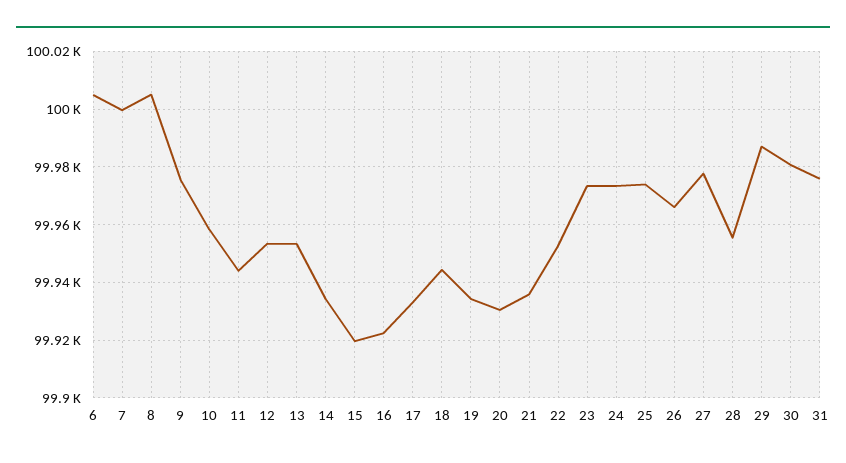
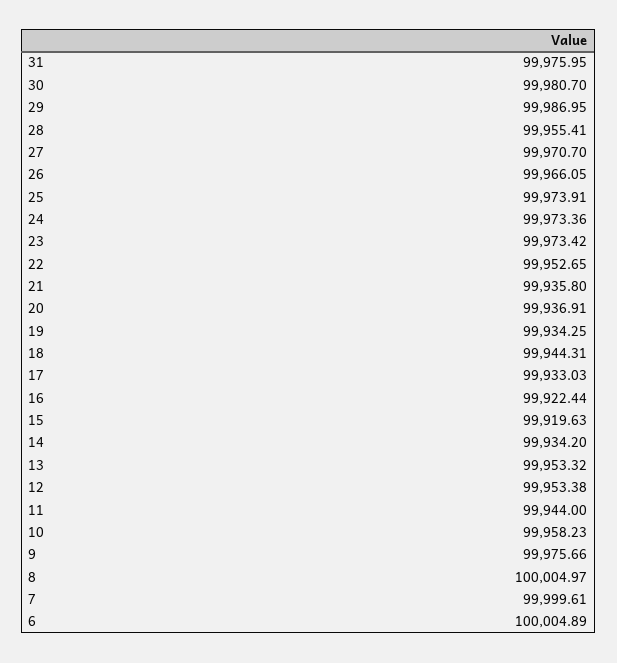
  {
    "6": 100004.89,
    "7": 99999.61,
    "8": 100004.97,
    "9": 99975.66,
    "10": 99958.23,
    "11": 99944,
    "12": 99953.38,
    "13": 99953.32,
    "14": 99934.2,
    "15": 99919.63,
    "16": 99922.44,
    "17": 99933.03,
    "18": 99944.31,
    "19": 99934.25,
-   "20": 99930,
+   "20": 99936.91,
    "21": 99935.8,
    "22": 99952.65,
    "23": 99973.42,
    "24": 99973.36,
    "25": 99973.91,
    "26": 99966.05,
-   "27": 99977.5,
+   "27": 99970.7,
    "28": 99955.41,
    "29": 99986.95,
    "30": 99980.7,
    "31": 99975.95
  }

